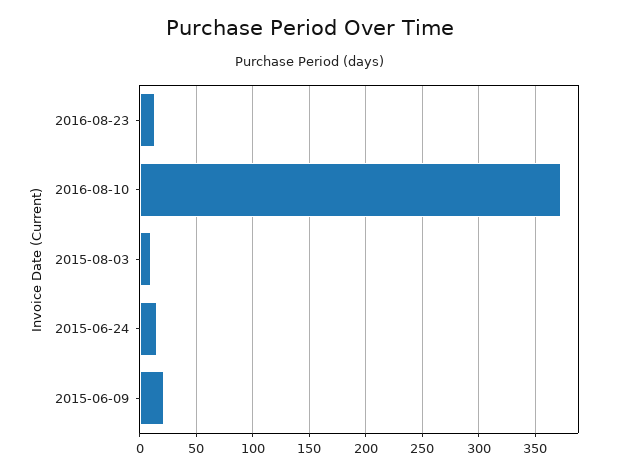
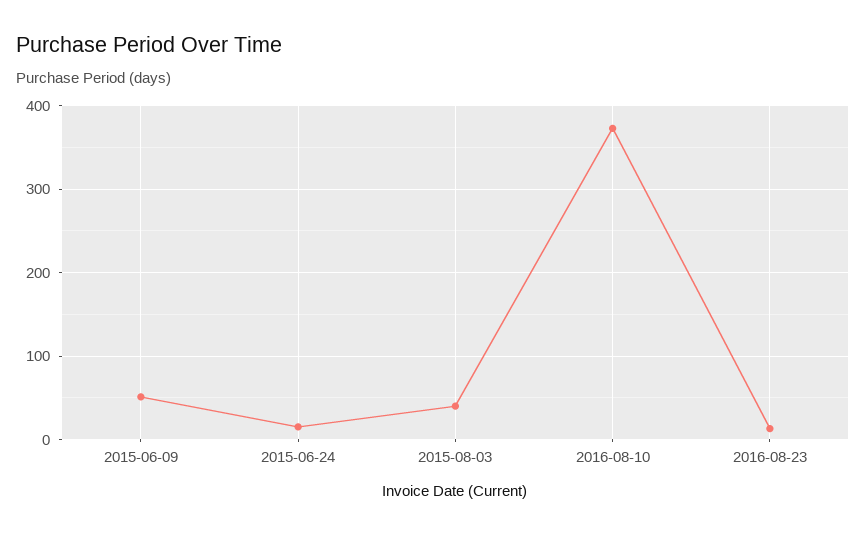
  {
    "2016-08-23": 10,
    "2016-08-10": 370,
-   "2015-08-03": 10,
+   "2015-08-03": 40,
    "2015-06-24": 20,
-   "2015-06-09": 20
+   "2015-06-09": 50
  }

